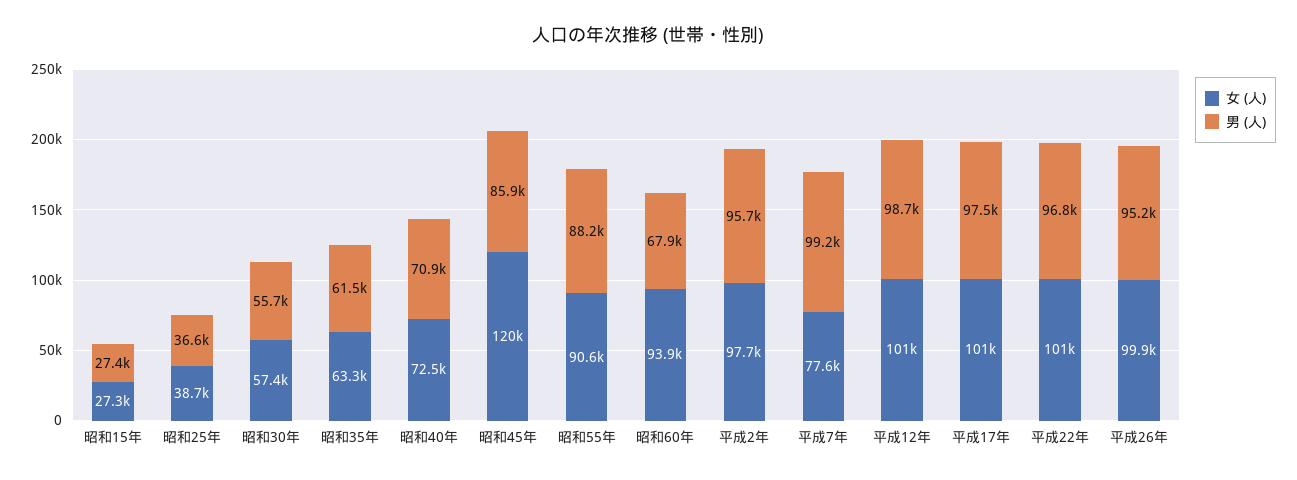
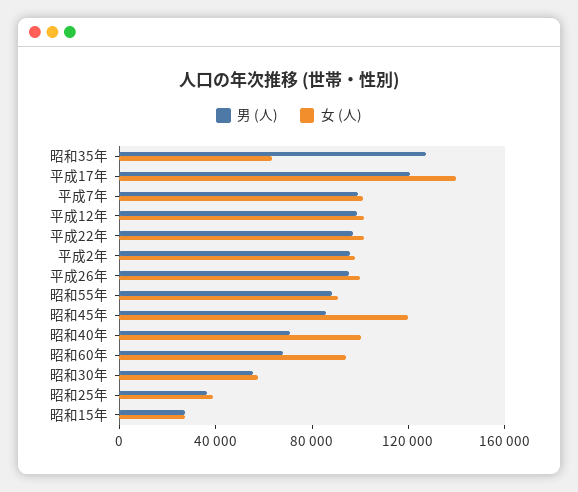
  {
    "女 (人)": {
      "昭和15年": 27300,
      "昭和25年": 38700,
      "昭和30年": 57400,
      "昭和35年": 63300,
-     "昭和40年": 72500,
+     "昭和40年": 100000,
      "昭和45年": 120000,
      "昭和55年": 90600,
      "昭和60年": 93900,
      "平成2年": 97700,
-     "平成7年": 77600,
+     "平成7年": 100000,
      "平成12年": 101000,
-     "平成17年": 101000,
+     "平成17年": 140000,
      "平成22年": 101000,
      "平成26年": 99900
    },
    "男 (人)": {
      "昭和15年": 27400,
      "昭和25年": 36600,
      "昭和30年": 55700,
-     "昭和35年": 61500,
+     "昭和35年": 130000,
      "昭和40年": 70900,
      "昭和45年": 85900,
      "昭和55年": 88200,
      "昭和60年": 67900,
      "平成2年": 95700,
      "平成7年": 99200,
      "平成12年": 98700,
-     "平成17年": 97500,
+     "平成17年": 120000,
      "平成22年": 96800,
      "平成26年": 95200
    }
  }

